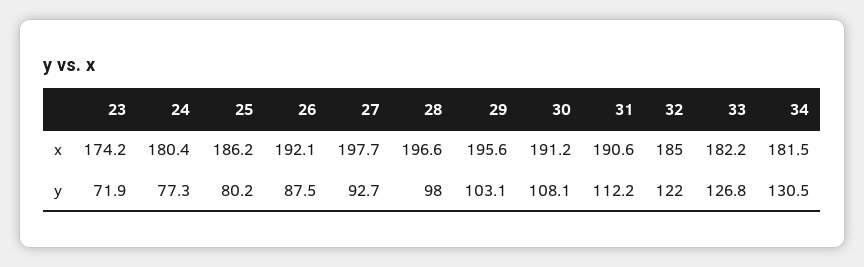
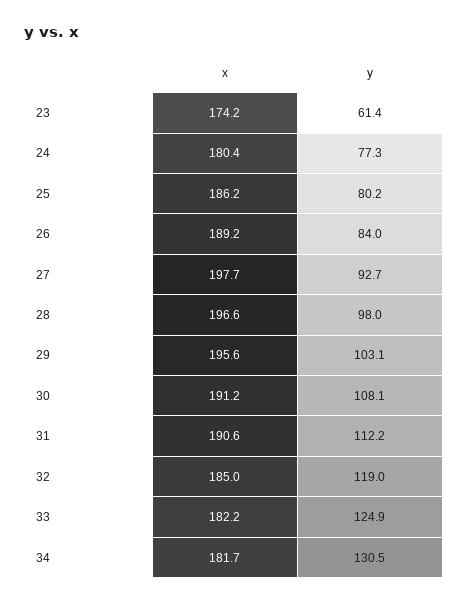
  {
    "23": {
      "x": 174.2,
-     "y": 71.9
+     "y": 61.4
    },
    "24": {
      "x": 180.4,
      "y": 77.3
    },
    "25": {
      "x": 186.2,
      "y": 80.2
    },
    "26": {
-     "x": 192.1,
+     "x": 189.2,
-     "y": 87.5
+     "y": 84
    },
    "27": {
      "x": 197.7,
      "y": 92.7
    },
    "28": {
      "x": 196.6,
      "y": 98
    },
    "29": {
      "x": 195.6,
      "y": 103.1
    },
    "30": {
      "x": 191.2,
      "y": 108.1
    },
    "31": {
      "x": 190.6,
      "y": 112.2
    },
    "32": {
      "x": 185,
-     "y": 122
+     "y": 119
    },
    "33": {
      "x": 182.2,
-     "y": 126.8
+     "y": 124.9
    },
    "34": {
-     "x": 181.5,
+     "x": 181.7,
      "y": 130.5
    }
  }

